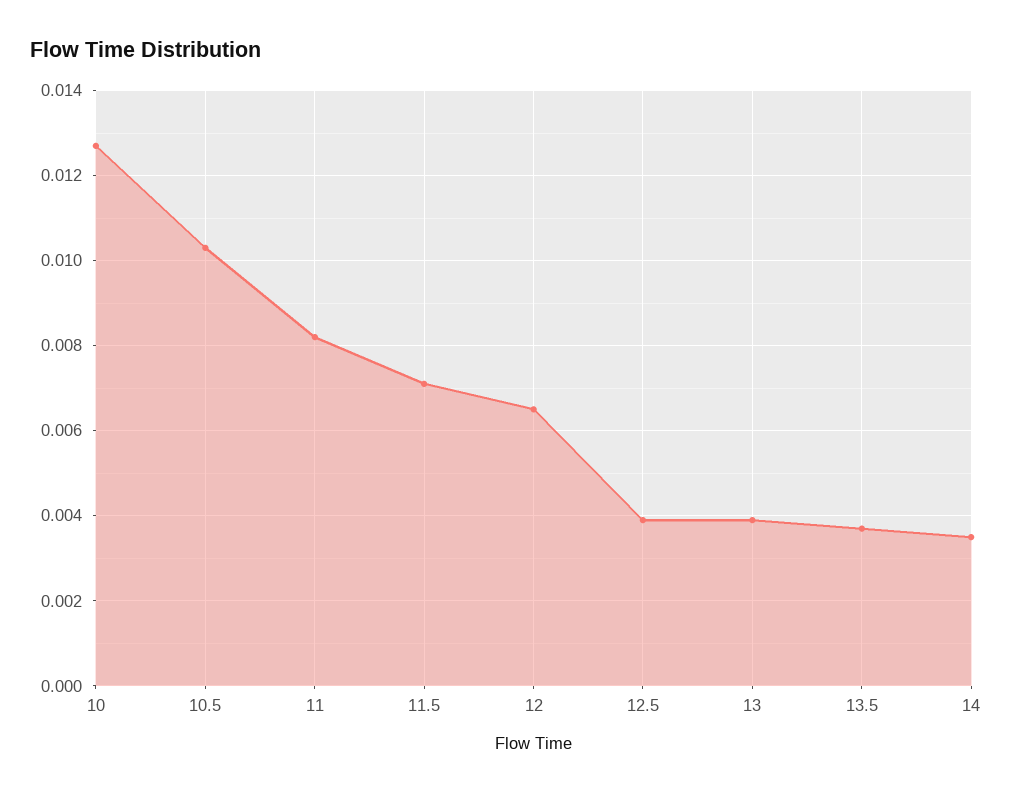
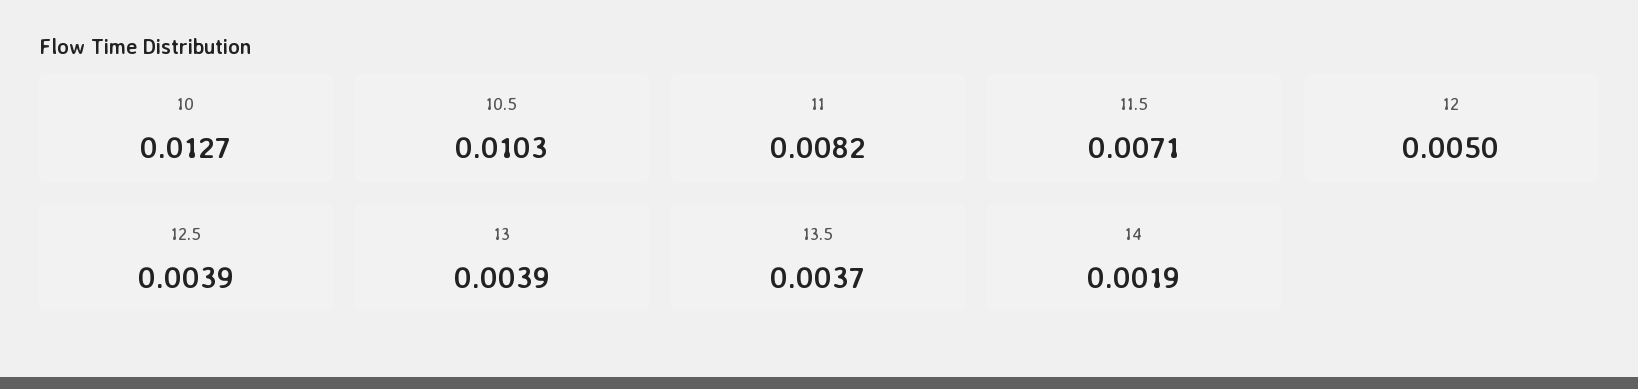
  {
    "10": 0.0127,
    "10.5": 0.0103,
    "11": 0.0082,
    "11.5": 0.0071,
-   "12": 0.0065,
+   "12": 0.005,
    "12.5": 0.0039,
    "13": 0.0039,
    "13.5": 0.0037,
-   "14": 0.0035
+   "14": 0.0019
  }

